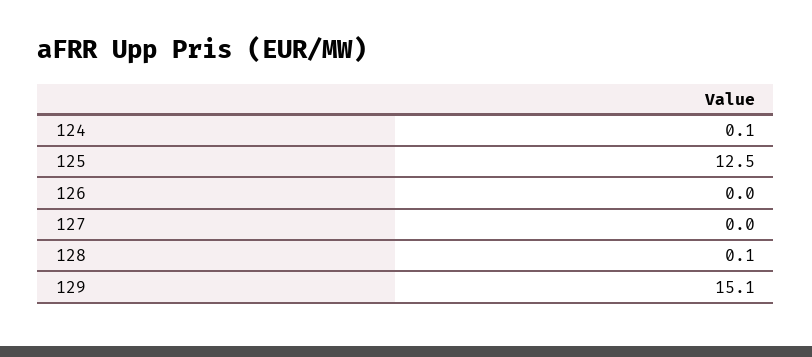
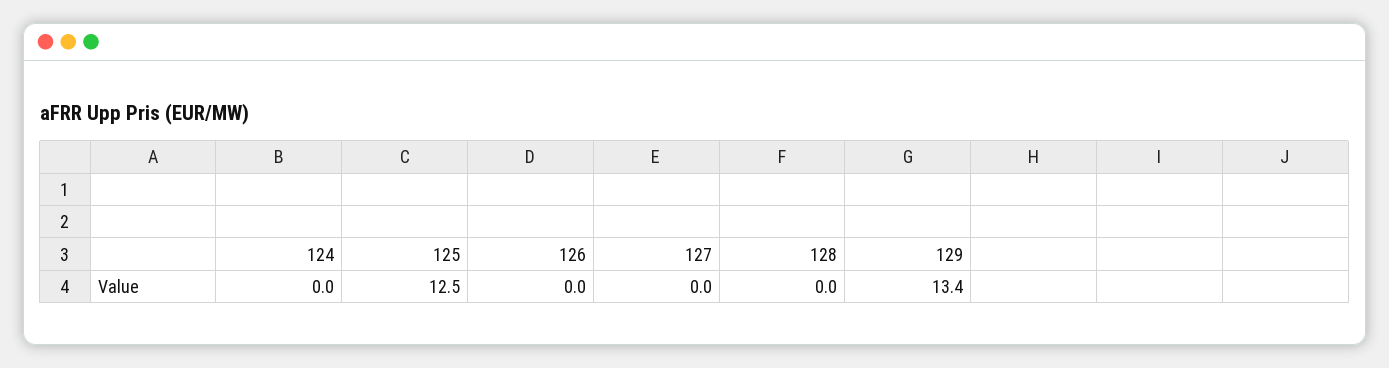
  {
-   "124": 0.1,
+   "124": 0,
    "125": 12.5,
    "126": 0,
    "127": 0,
-   "128": 0.1,
+   "128": 0,
-   "129": 15.1
+   "129": 13.4
  }

